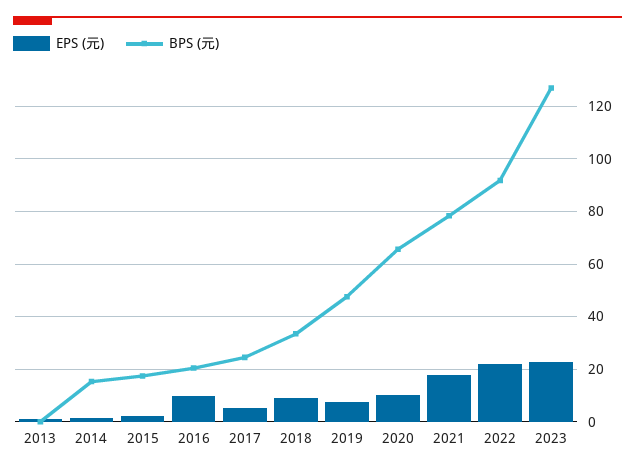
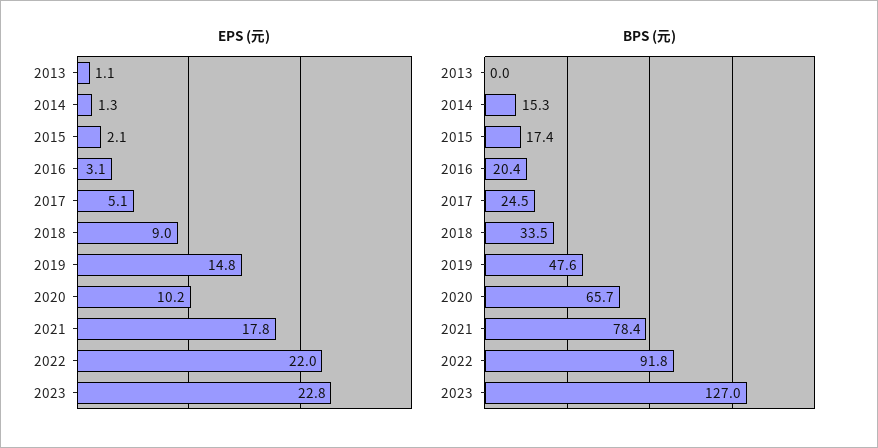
  {
    "EPS (元)": {
      "2013": 1.1,
      "2014": 1.3,
      "2015": 2.1,
-     "2016": 10,
+     "2016": 3.1,
      "2017": 5.1,
      "2018": 9,
-     "2019": 7.5,
+     "2019": 14.8,
      "2020": 10.2,
      "2021": 17.8,
      "2022": 22,
      "2023": 22.8
    },
    "BPS (元)": {
      "2013": 0,
      "2014": 15.3,
      "2015": 17.4,
      "2016": 20.4,
      "2017": 24.5,
      "2018": 33.5,
      "2019": 47.6,
      "2020": 65.7,
      "2021": 78.4,
      "2022": 91.8,
      "2023": 127
    }
  }

